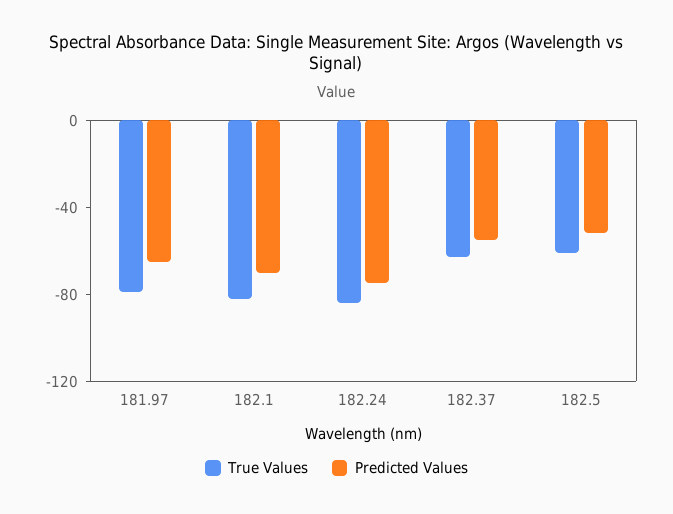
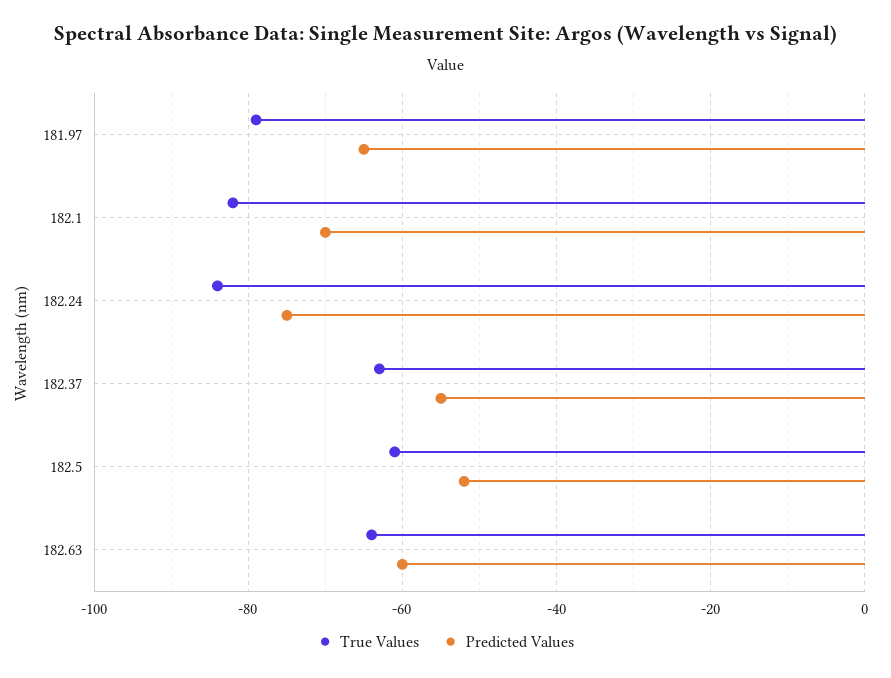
  {
    "True Values": {
      "181.97": -80,
      "182.1": -80,
      "182.24": -85,
      "182.37": -65,
-     "182.5": -60
+     "182.5": -60,
+     "182.63": -65
    },
    "Predicted Values": {
      "181.97": -65,
      "182.1": -70,
      "182.24": -75,
      "182.37": -55,
-     "182.5": -50
+     "182.5": -50,
+     "182.63": -60
    }
  }

